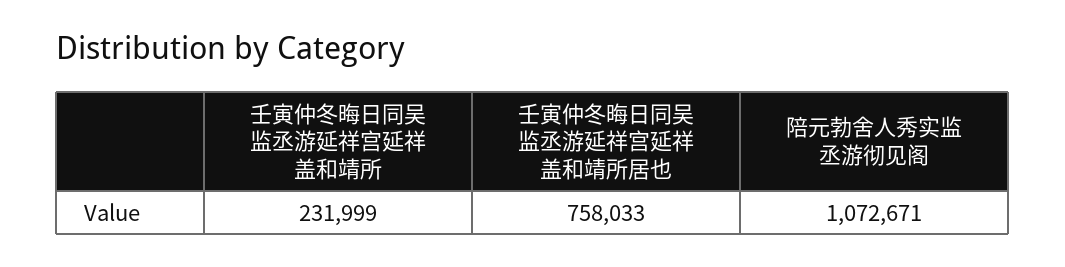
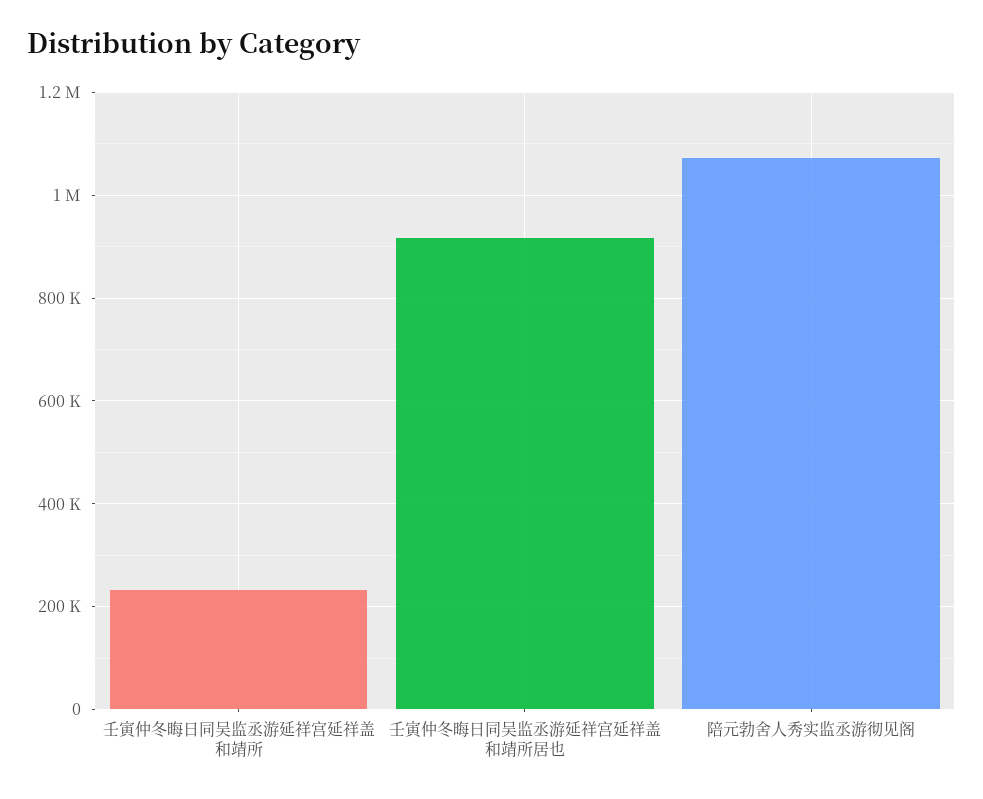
  {
    "壬寅仲冬晦日同吴监丞游延祥宫延祥盖和靖所": 231999,
-   "壬寅仲冬晦日同吴监丞游延祥宫延祥盖和靖所居也": 758033,
+   "壬寅仲冬晦日同吴监丞游延祥宫延祥盖和靖所居也": 920000,
    "陪元勃舍人秀实监丞游彻见阁": 1072671
  }

